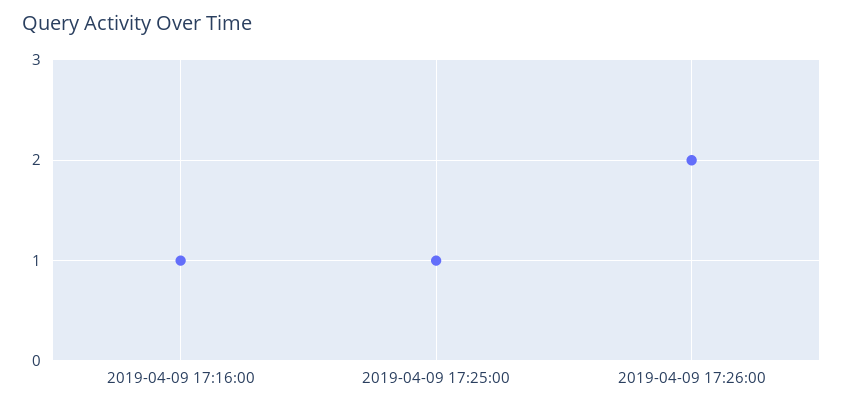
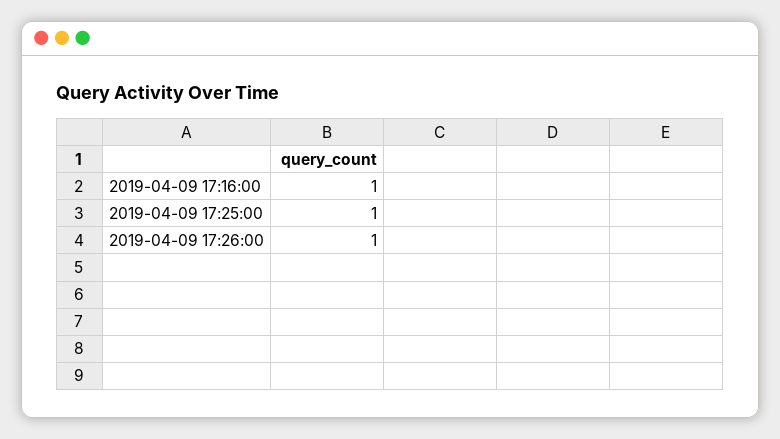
  {
    "2019-04-09 17:16:00": 1,
    "2019-04-09 17:25:00": 1,
-   "2019-04-09 17:26:00": 2
+   "2019-04-09 17:26:00": 1
  }

